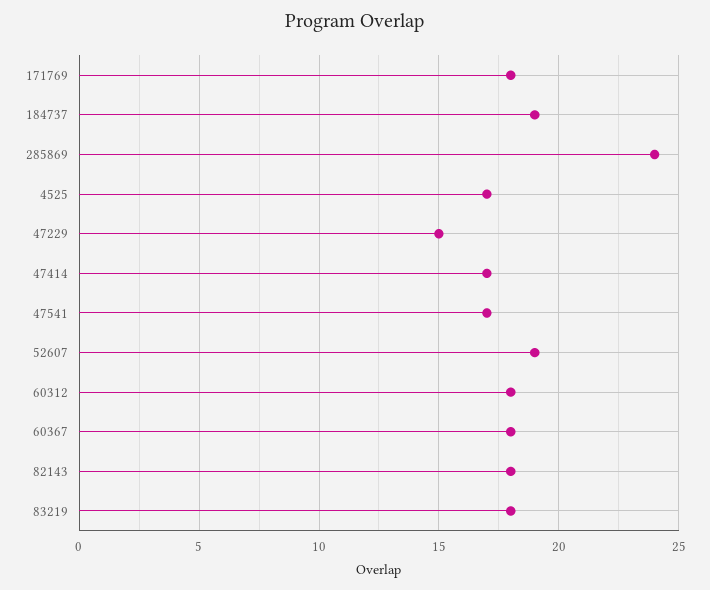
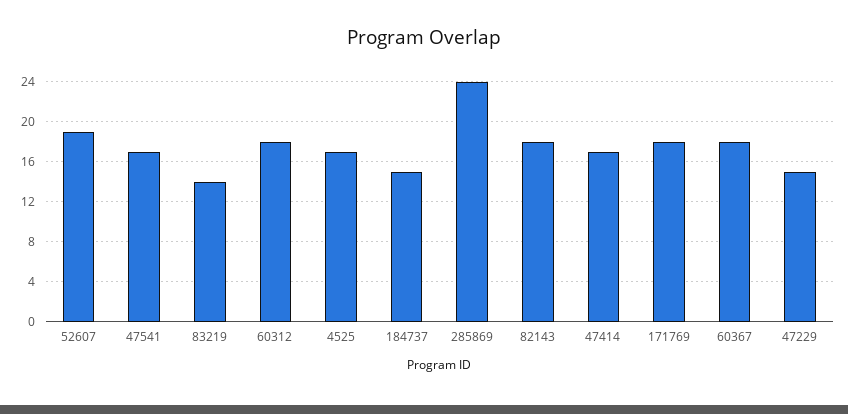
  {
    "171769": 18,
-   "184737": 19,
+   "184737": 15,
    "285869": 24,
    "4525": 17,
    "47229": 15,
    "47414": 17,
    "47541": 17,
    "52607": 19,
    "60312": 18,
    "60367": 18,
    "82143": 18,
-   "83219": 18
+   "83219": 14
  }

